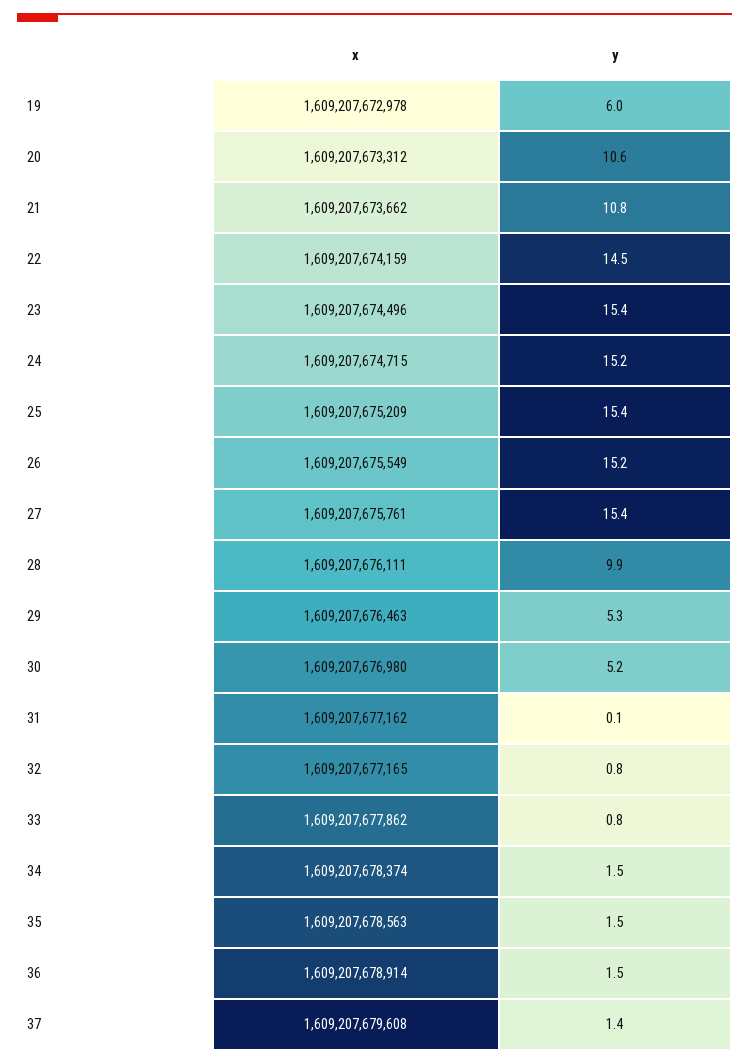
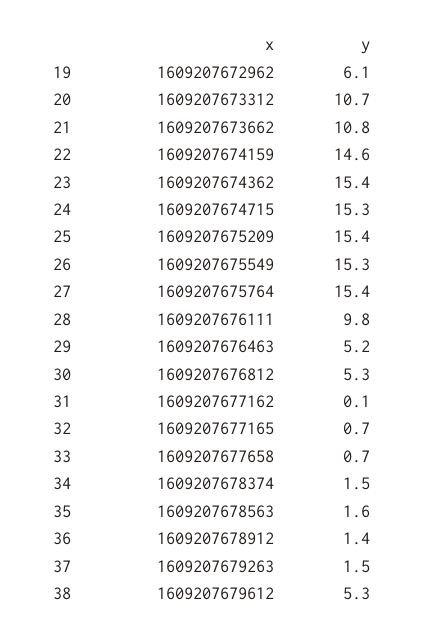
  {
    "x": {
-     "19": 1609207672978,
+     "19": 1609207672962,
      "20": 1609207673312,
      "21": 1609207673662,
      "22": 1609207674159,
-     "23": 1609207674496,
+     "23": 1609207674362,
      "24": 1609207674715,
      "25": 1609207675209,
      "26": 1609207675549,
-     "27": 1609207675761,
+     "27": 1609207675764,
      "28": 1609207676111,
      "29": 1609207676463,
-     "30": 1609207676980,
+     "30": 1609207676812,
      "31": 1609207677162,
      "32": 1609207677165,
-     "33": 1609207677862,
+     "33": 1609207677658,
      "34": 1609207678374,
      "35": 1609207678563,
-     "36": 1609207678914,
+     "36": 1609207678912,
-     "37": 1609207679608
+     "37": 1609207679263,
+     "38": 1609207679612
    },
    "y": {
-     "19": 6,
+     "19": 6.1,
-     "20": 10.6,
+     "20": 10.7,
      "21": 10.8,
-     "22": 14.5,
+     "22": 14.6,
      "23": 15.4,
-     "24": 15.2,
+     "24": 15.3,
      "25": 15.4,
-     "26": 15.2,
+     "26": 15.3,
      "27": 15.4,
-     "28": 9.9,
+     "28": 9.8,
-     "29": 5.3,
+     "29": 5.2,
-     "30": 5.2,
+     "30": 5.3,
      "31": 0.1,
-     "32": 0.8,
+     "32": 0.7,
-     "33": 0.8,
+     "33": 0.7,
      "34": 1.5,
-     "35": 1.5,
+     "35": 1.6,
-     "36": 1.5,
+     "36": 1.4,
-     "37": 1.4
+     "37": 1.5,
+     "38": 5.3
    }
  }

